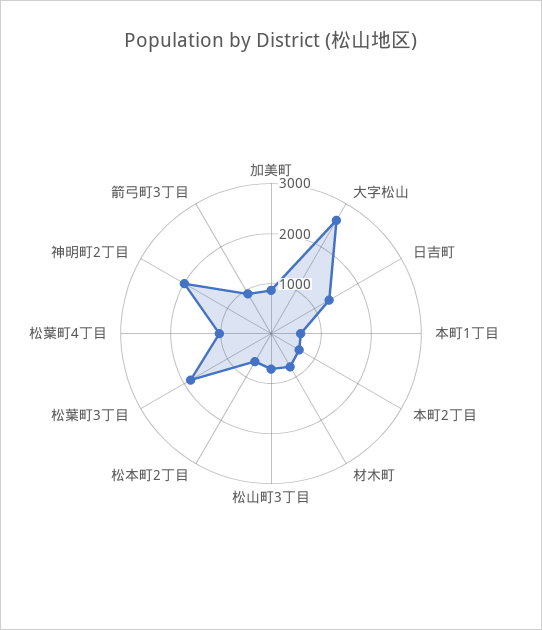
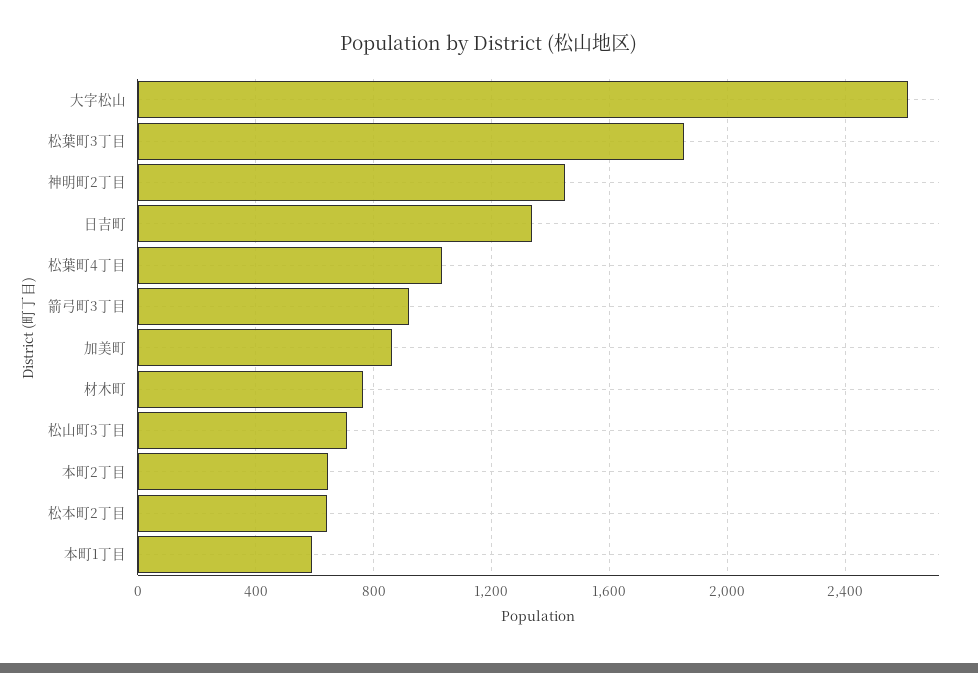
  {
    "加美町": 850,
    "大字松山": 2600,
    "日吉町": 1350,
    "本町1丁目": 600,
    "本町2丁目": 650,
    "材木町": 750,
    "松山町3丁目": 700,
    "松本町2丁目": 650,
    "松葉町3丁目": 1850,
    "松葉町4丁目": 1050,
-   "神明町2丁目": 2000,
+   "神明町2丁目": 1450,
    "箭弓町3丁目": 900
  }

